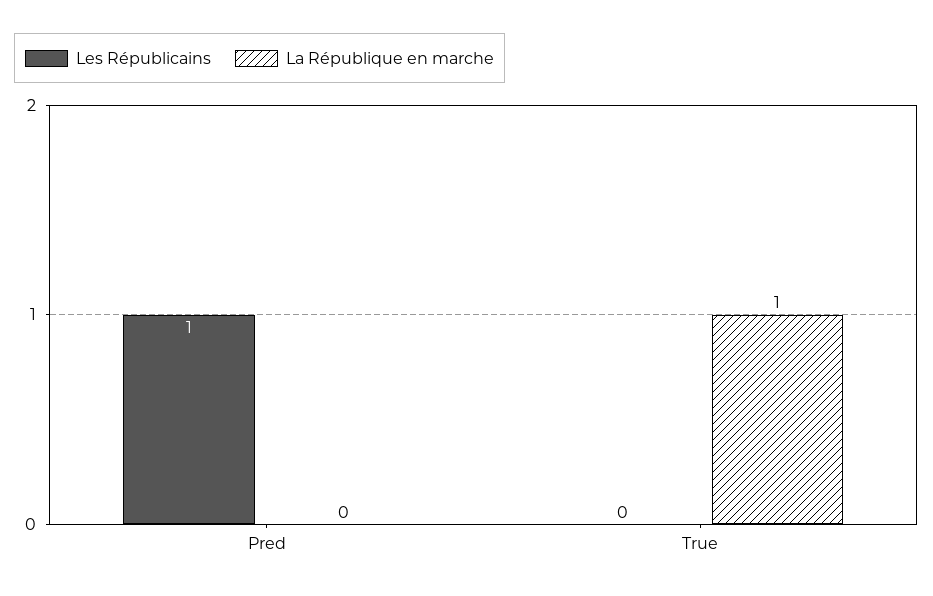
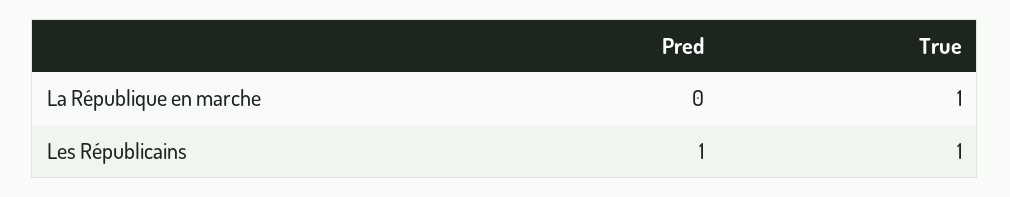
  {
    "Les Républicains": {
      "Pred": 1,
-     "True": 0
+     "True": 1
    },
    "La République en marche": {
      "Pred": 0,
      "True": 1
    }
  }

